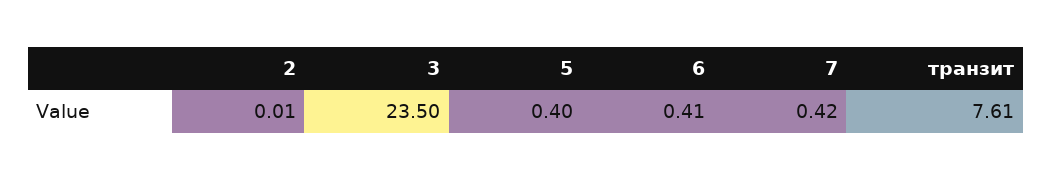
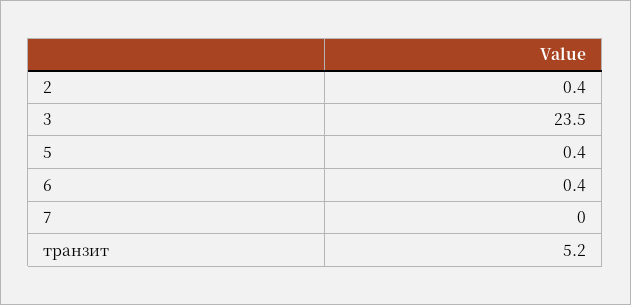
  {
-   "2": 0.01,
+   "2": 0.4,
    "3": 23.5,
    "5": 0.4,
    "6": 0.41,
-   "7": 0.42,
+   "7": 0,
-   "транзит": 7.61
+   "транзит": 5.2
  }

